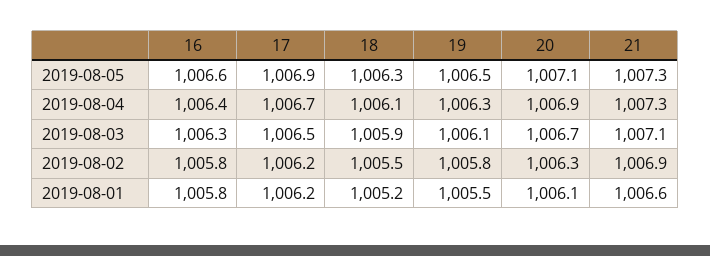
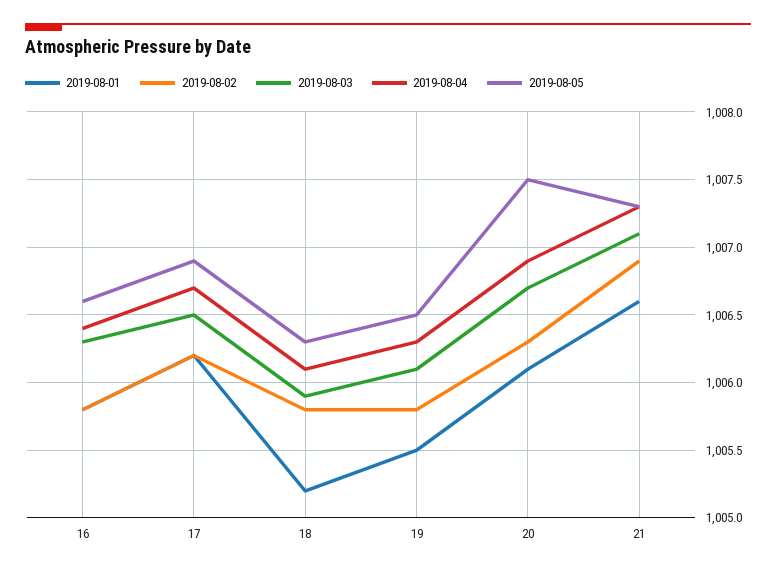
  {
    "2019-08-05": {
      "16": 1006.6,
      "17": 1006.9,
      "18": 1006.3,
      "19": 1006.5,
-     "20": 1007.1,
+     "20": 1007.5,
      "21": 1007.3
    },
    "2019-08-04": {
      "16": 1006.4,
      "17": 1006.7,
      "18": 1006.1,
      "19": 1006.3,
      "20": 1006.9,
      "21": 1007.3
    },
    "2019-08-03": {
      "16": 1006.3,
      "17": 1006.5,
      "18": 1005.9,
      "19": 1006.1,
      "20": 1006.7,
      "21": 1007.1
    },
    "2019-08-02": {
      "16": 1005.8,
      "17": 1006.2,
-     "18": 1005.5,
+     "18": 1005.8,
      "19": 1005.8,
      "20": 1006.3,
      "21": 1006.9
    },
    "2019-08-01": {
      "16": 1005.8,
      "17": 1006.2,
      "18": 1005.2,
      "19": 1005.5,
      "20": 1006.1,
      "21": 1006.6
    }
  }

